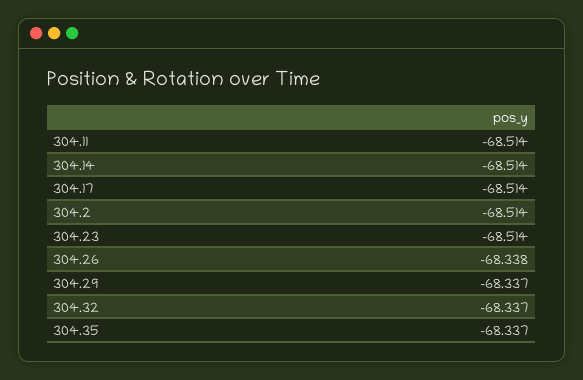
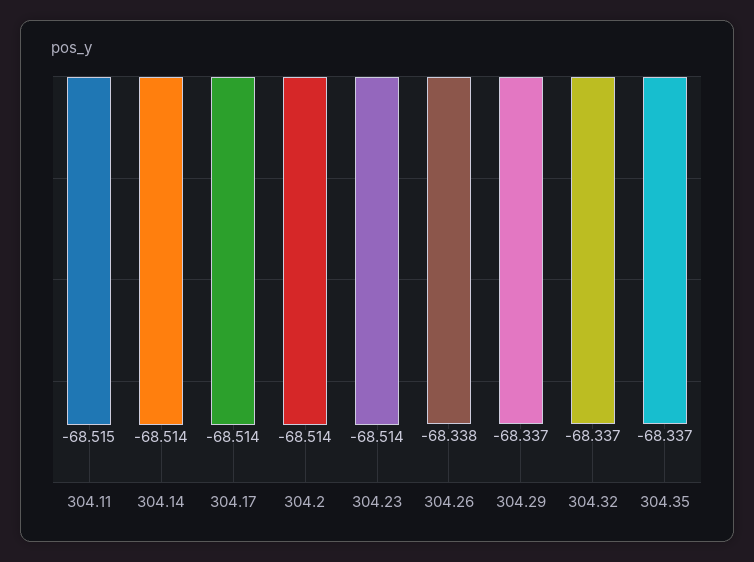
  {
-   "304.11": -68.514,
+   "304.11": -68.515,
    "304.14": -68.514,
    "304.17": -68.514,
    "304.2": -68.514,
    "304.23": -68.514,
    "304.26": -68.338,
    "304.29": -68.337,
    "304.32": -68.337,
    "304.35": -68.337
  }

